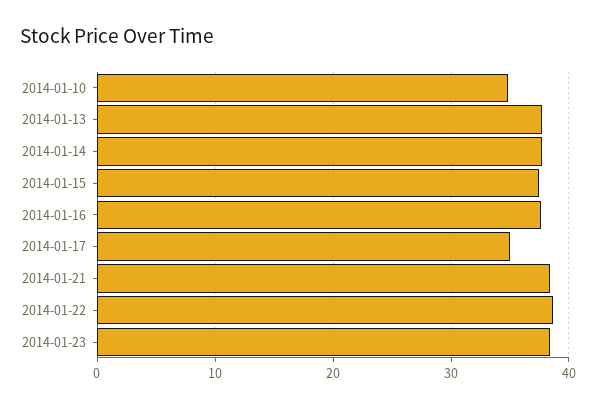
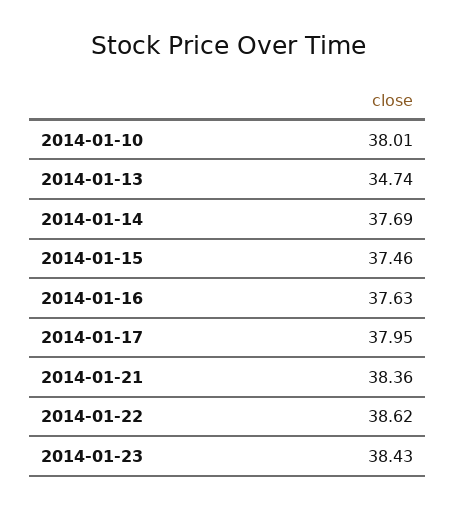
  {
-   "2014-01-10": 35,
+   "2014-01-10": 38.01,
-   "2014-01-13": 38,
+   "2014-01-13": 34.74,
    "2014-01-14": 37.69,
    "2014-01-15": 37.46,
    "2014-01-16": 37.63,
-   "2014-01-17": 35,
+   "2014-01-17": 37.95,
    "2014-01-21": 38.36,
    "2014-01-22": 38.62,
    "2014-01-23": 38.43
  }

